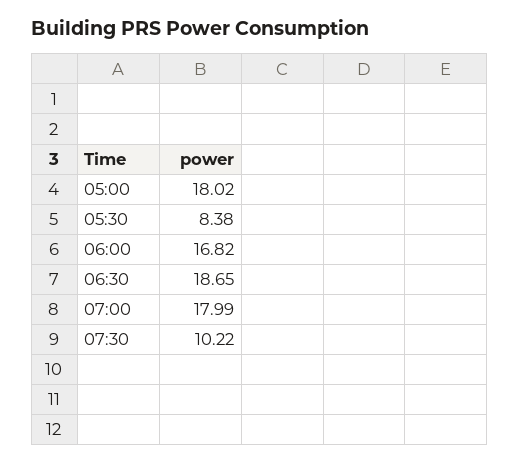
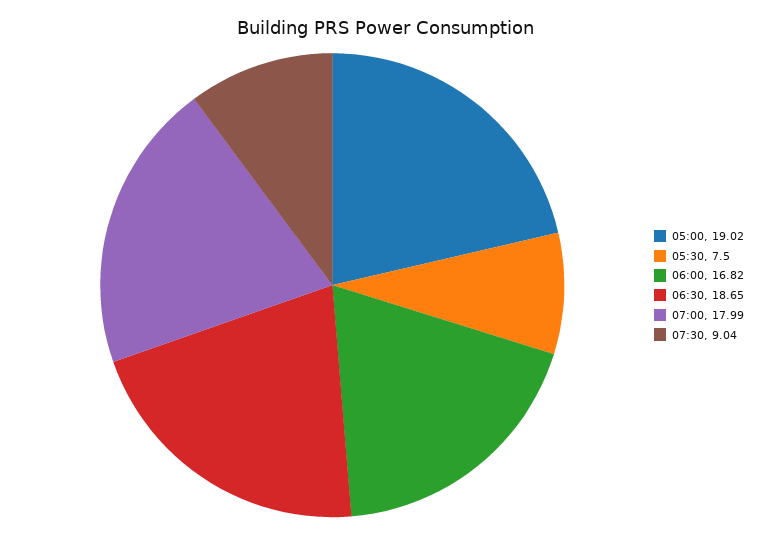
  {
-   "05:00": 18.02,
+   "05:00": 19.02,
-   "05:30": 8.38,
+   "05:30": 7.5,
    "06:00": 16.82,
    "06:30": 18.65,
    "07:00": 17.99,
-   "07:30": 10.22
+   "07:30": 9.04
  }

